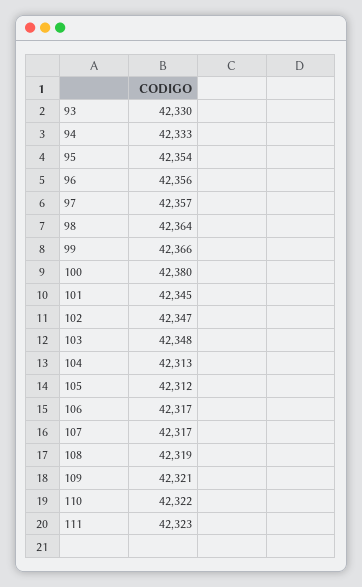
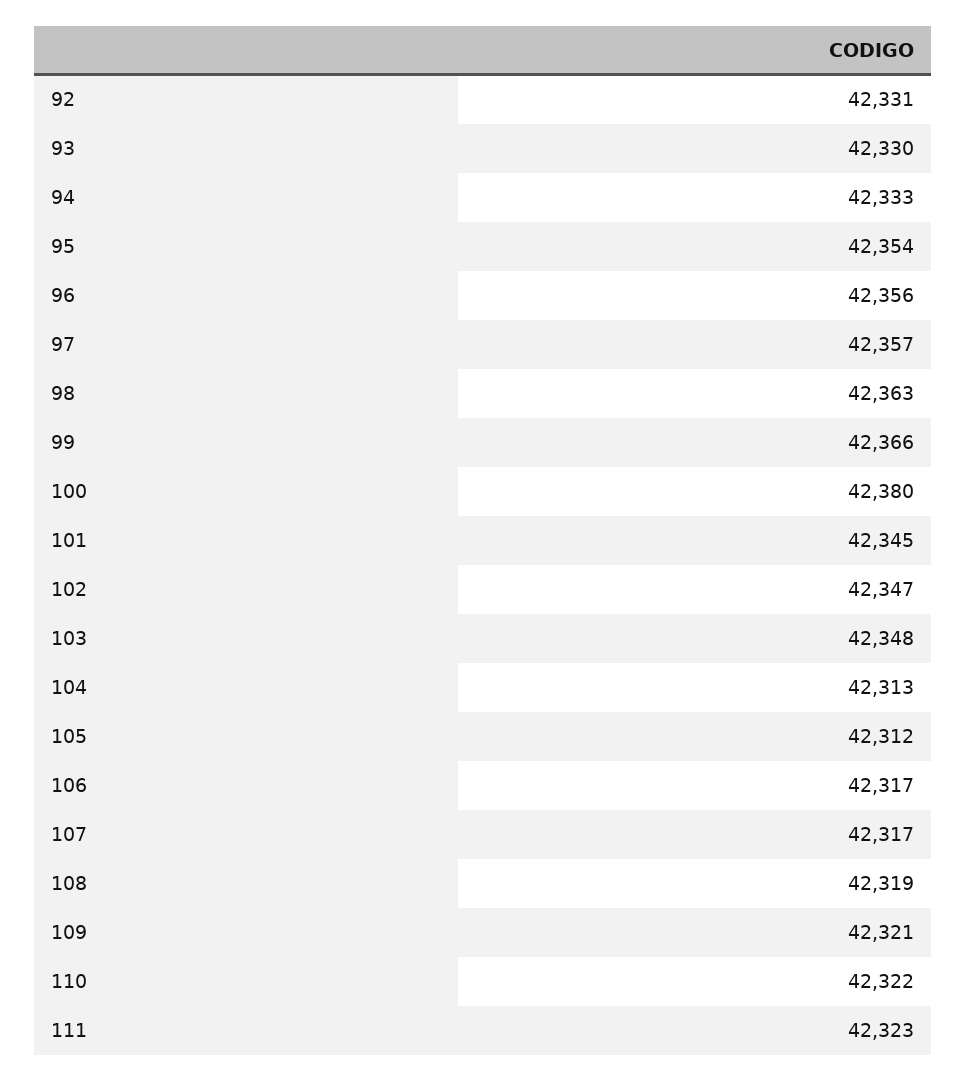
  {
    "93": 42330,
    "94": 42333,
    "95": 42354,
    "96": 42356,
    "97": 42357,
-   "98": 42364,
+   "98": 42363,
    "99": 42366,
    "100": 42380,
    "101": 42345,
    "102": 42347,
    "103": 42348,
    "104": 42313,
    "105": 42312,
    "106": 42317,
    "107": 42317,
    "108": 42319,
    "109": 42321,
    "110": 42322,
-   "111": 42323
+   "111": 42323,
+   "92": 42331
  }

